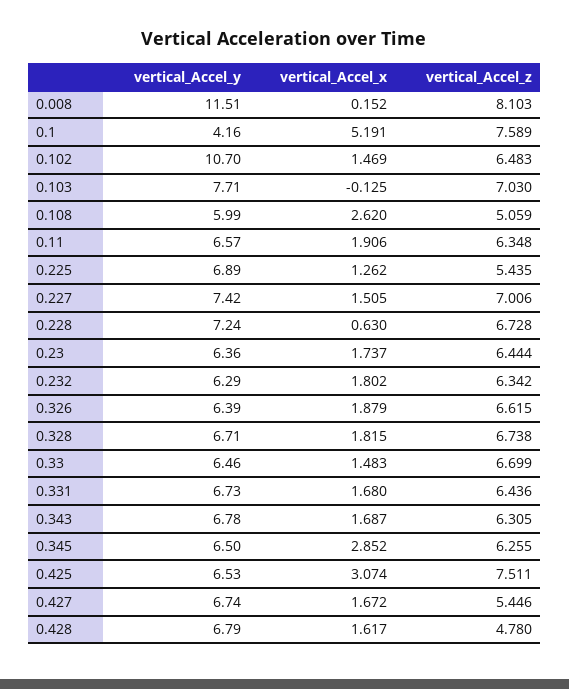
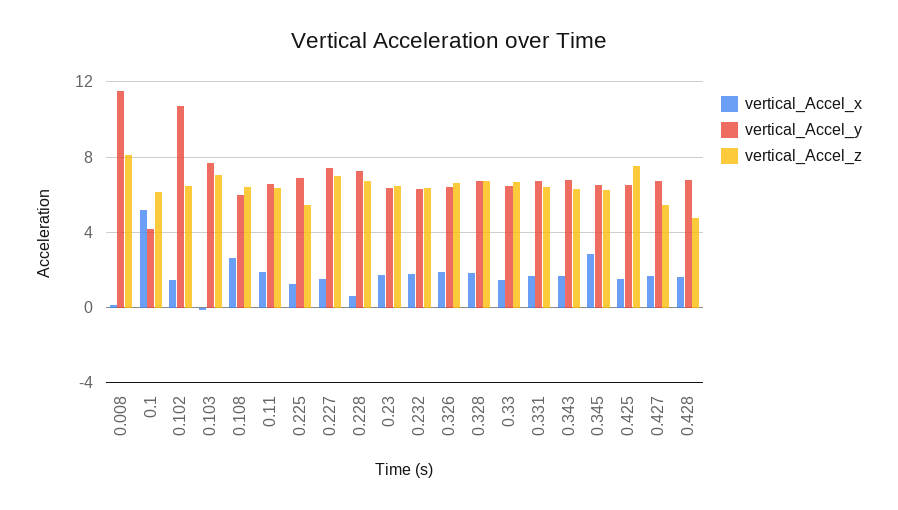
  {
    "vertical_Accel_y": {
      "0.008": 11.51,
      "0.1": 4.16,
      "0.102": 10.7,
      "0.103": 7.71,
      "0.108": 5.99,
      "0.11": 6.57,
      "0.225": 6.89,
      "0.227": 7.42,
      "0.228": 7.24,
      "0.23": 6.36,
      "0.232": 6.29,
      "0.326": 6.39,
      "0.328": 6.71,
      "0.33": 6.46,
      "0.331": 6.73,
      "0.343": 6.78,
      "0.345": 6.5,
      "0.425": 6.53,
      "0.427": 6.74,
      "0.428": 6.79
    },
    "vertical_Accel_x": {
      "0.008": 0.152,
      "0.1": 5.191,
      "0.102": 1.469,
      "0.103": -0.125,
      "0.108": 2.62,
      "0.11": 1.906,
      "0.225": 1.262,
      "0.227": 1.505,
      "0.228": 0.63,
      "0.23": 1.737,
      "0.232": 1.802,
      "0.326": 1.879,
      "0.328": 1.815,
      "0.33": 1.483,
      "0.331": 1.68,
      "0.343": 1.687,
      "0.345": 2.852,
-     "0.425": 3.074,
+     "0.425": 1.5,
      "0.427": 1.672,
      "0.428": 1.617
    },
    "vertical_Accel_z": {
      "0.008": 8.103,
-     "0.1": 7.589,
+     "0.1": 6,
      "0.102": 6.483,
      "0.103": 7.03,
-     "0.108": 5.059,
+     "0.108": 6.5,
      "0.11": 6.348,
      "0.225": 5.435,
      "0.227": 7.006,
      "0.228": 6.728,
      "0.23": 6.444,
      "0.232": 6.342,
      "0.326": 6.615,
      "0.328": 6.738,
      "0.33": 6.699,
      "0.331": 6.436,
      "0.343": 6.305,
      "0.345": 6.255,
      "0.425": 7.511,
      "0.427": 5.446,
      "0.428": 4.78
    }
  }

